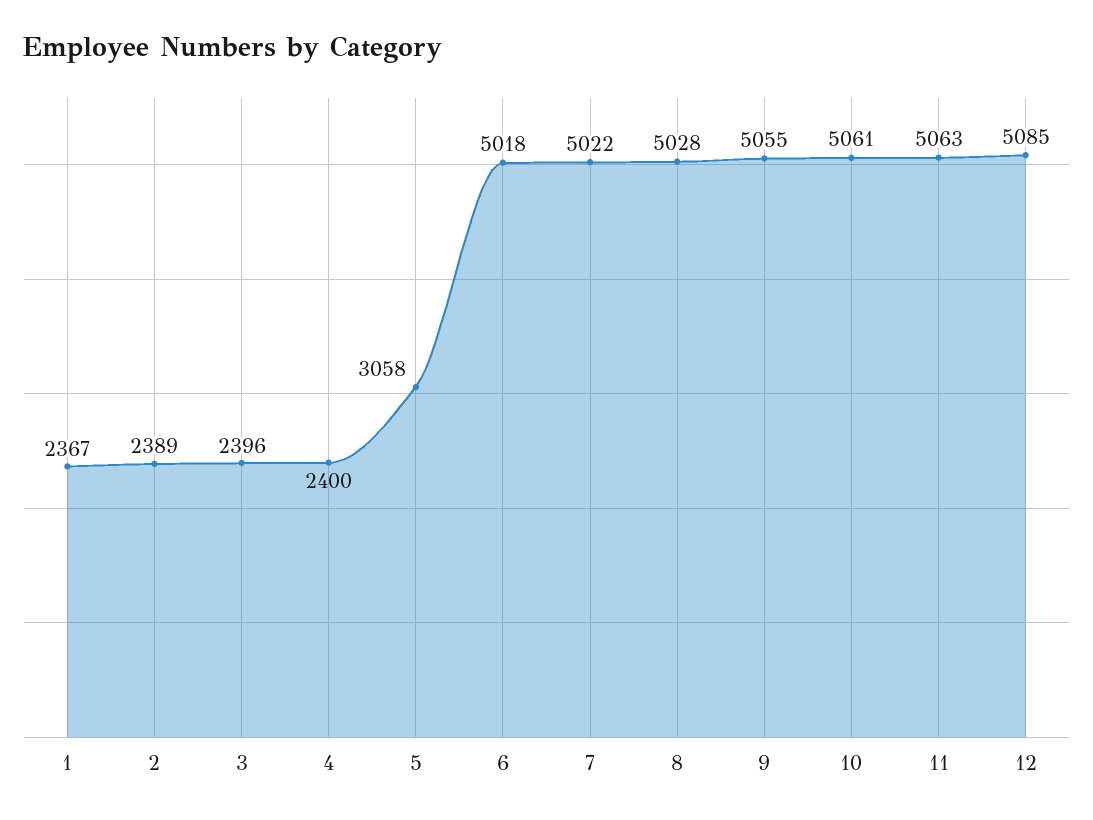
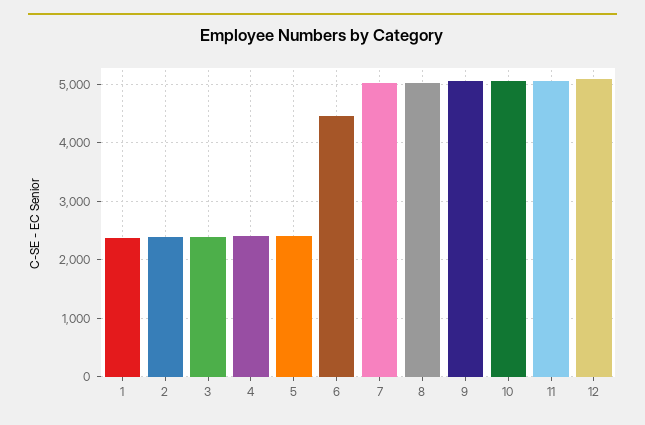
  {
    "1": 2367,
    "2": 2389,
    "3": 2396,
    "4": 2400,
-   "5": 3058,
+   "5": 2400,
-   "6": 5018,
+   "6": 4400,
    "7": 5022,
    "8": 5028,
    "9": 5055,
    "10": 5061,
    "11": 5063,
    "12": 5085
  }

